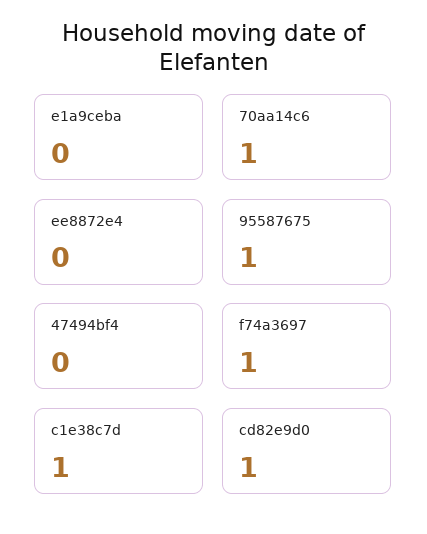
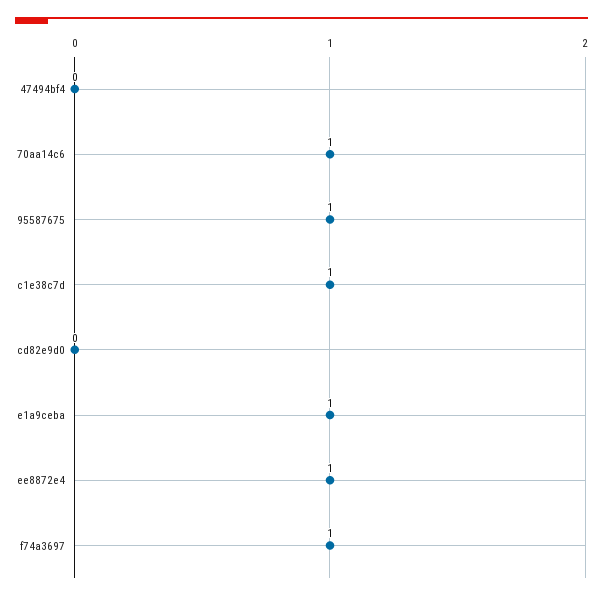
  {
-   "e1a9ceba": 0,
+   "e1a9ceba": 1,
    "70aa14c6": 1,
-   "ee8872e4": 0,
+   "ee8872e4": 1,
    "95587675": 1,
    "47494bf4": 0,
    "f74a3697": 1,
    "c1e38c7d": 1,
-   "cd82e9d0": 1
+   "cd82e9d0": 0
  }

